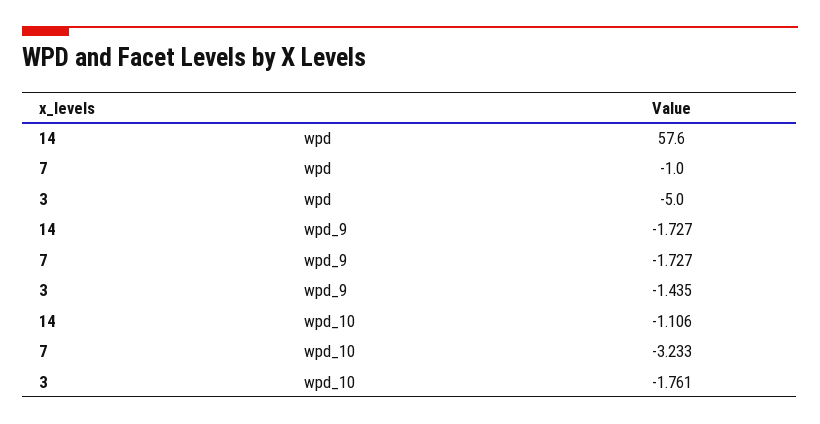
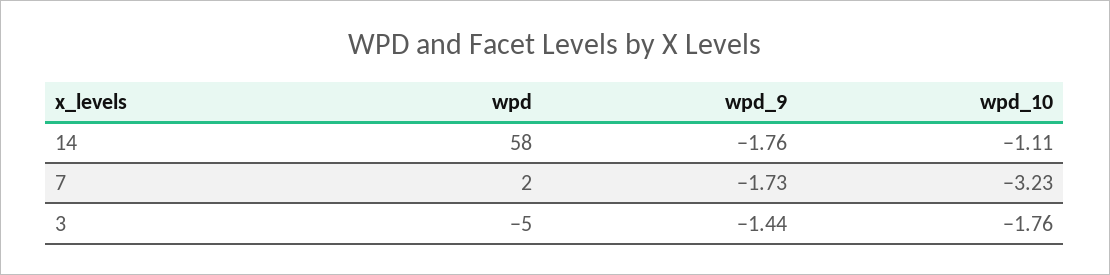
  {
    "14": {
      "wpd": 57.6,
-     "wpd_9": -1.727,
+     "wpd_9": -1.76,
      "wpd_10": -1.106
    },
    "7": {
-     "wpd": -1,
+     "wpd": 2,
      "wpd_9": -1.727,
      "wpd_10": -3.233
    },
    "3": {
      "wpd": -5,
      "wpd_9": -1.435,
      "wpd_10": -1.761
    }
  }

